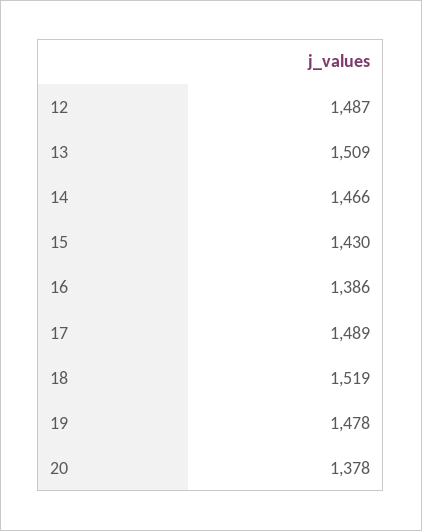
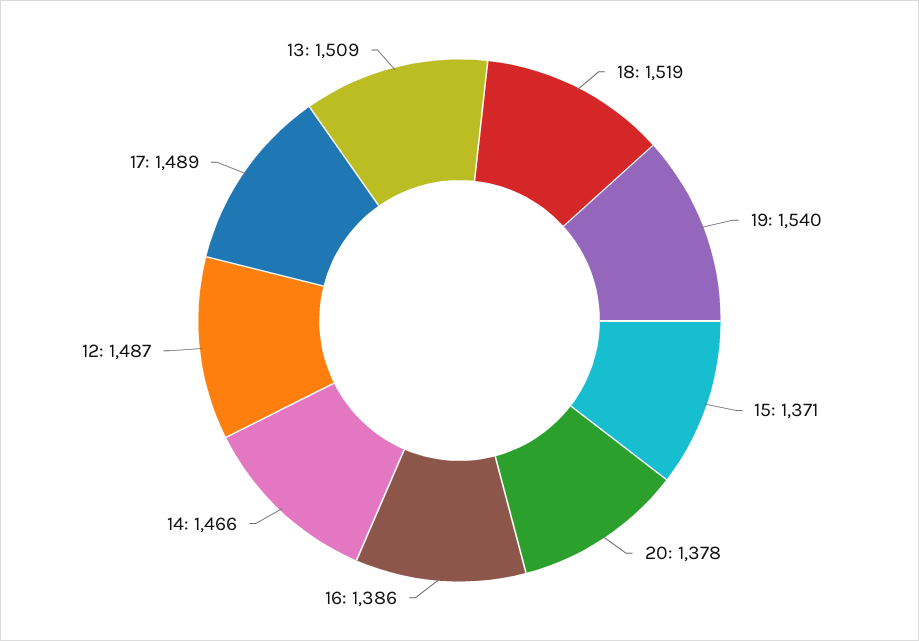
  {
    "12": 1487,
    "13": 1509,
    "14": 1466,
-   "15": 1430,
+   "15": 1371,
    "16": 1386,
    "17": 1489,
    "18": 1519,
-   "19": 1478,
+   "19": 1540,
    "20": 1378
  }

